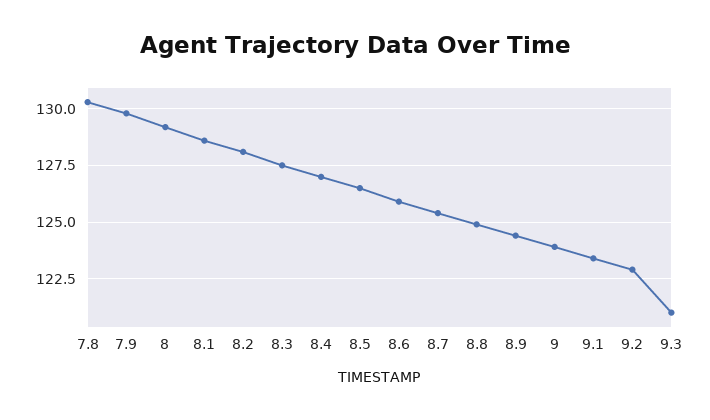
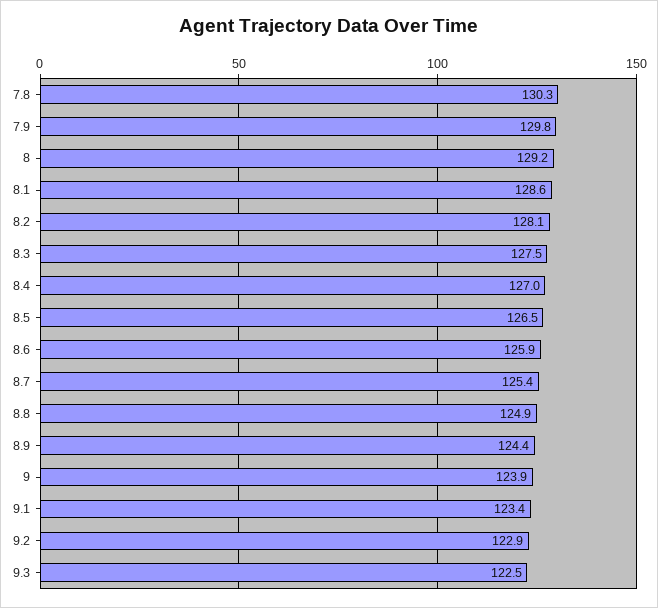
  {
    "7.8": 130.3,
    "7.9": 129.8,
    "8": 129.2,
    "8.1": 128.6,
    "8.2": 128.1,
    "8.3": 127.5,
    "8.4": 127,
    "8.5": 126.5,
    "8.6": 125.9,
    "8.7": 125.4,
    "8.8": 124.9,
    "8.9": 124.4,
    "9": 123.9,
    "9.1": 123.4,
    "9.2": 122.9,
-   "9.3": 121
+   "9.3": 122.5
  }

